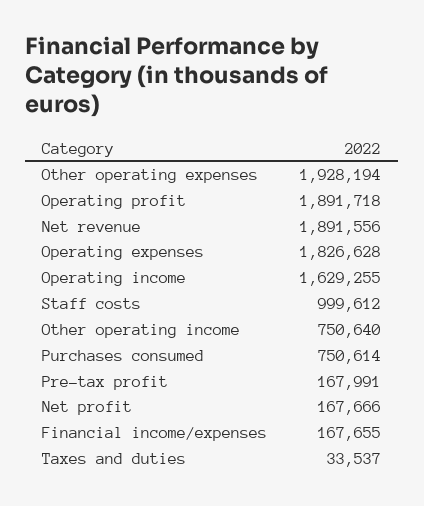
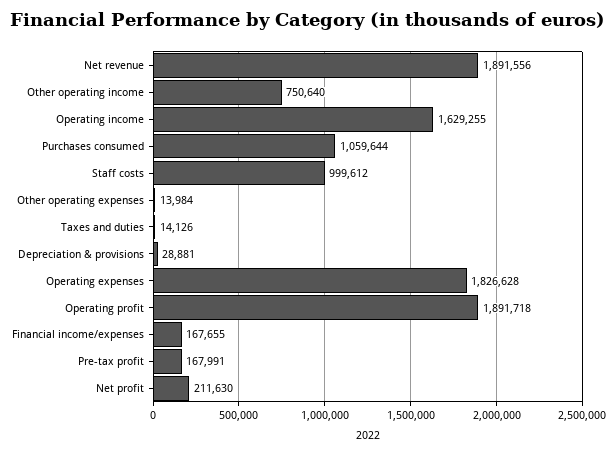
  {
-   "Other operating expenses": 1928194,
+   "Other operating expenses": 13984,
    "Operating profit": 1891718,
    "Net revenue": 1891556,
    "Operating expenses": 1826628,
    "Operating income": 1629255,
    "Staff costs": 999612,
    "Other operating income": 750640,
-   "Purchases consumed": 750614,
+   "Purchases consumed": 1059644,
    "Pre-tax profit": 167991,
-   "Net profit": 167666,
+   "Net profit": 211630,
    "Financial income/expenses": 167655,
-   "Taxes and duties": 33537
+   "Taxes and duties": 14126,
+   "Depreciation & provisions": 28881
  }

